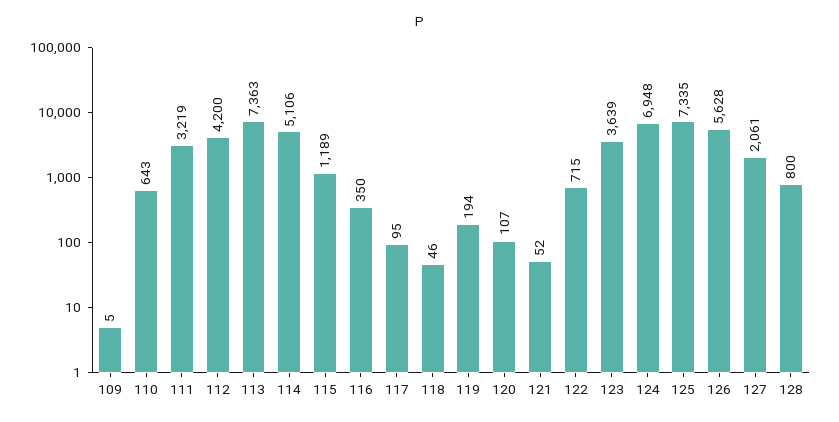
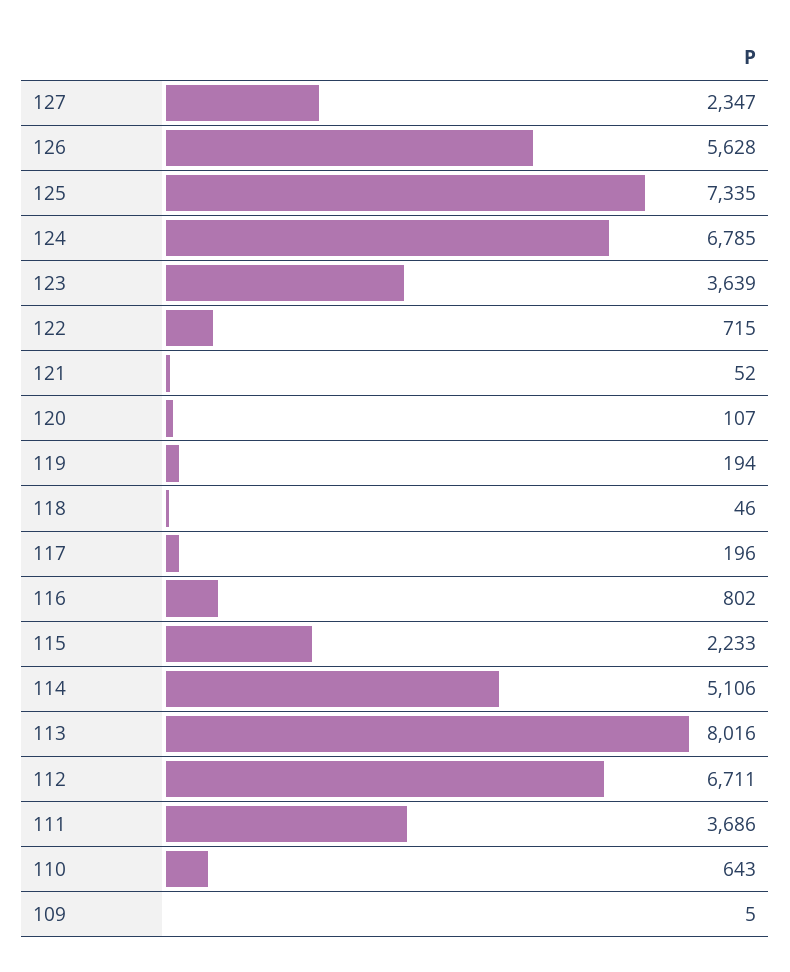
  {
    "109": 5,
    "110": 643,
-   "111": 3219,
+   "111": 3686,
-   "112": 4200,
+   "112": 6711,
-   "113": 7363,
+   "113": 8016,
    "114": 5106,
-   "115": 1189,
+   "115": 2233,
-   "116": 350,
+   "116": 802,
-   "117": 95,
+   "117": 196,
    "118": 46,
    "119": 194,
    "120": 107,
    "121": 52,
    "122": 715,
    "123": 3639,
-   "124": 6948,
+   "124": 6785,
    "125": 7335,
    "126": 5628,
-   "127": 2061,
+   "127": 2347
-   "128": 800
  }

